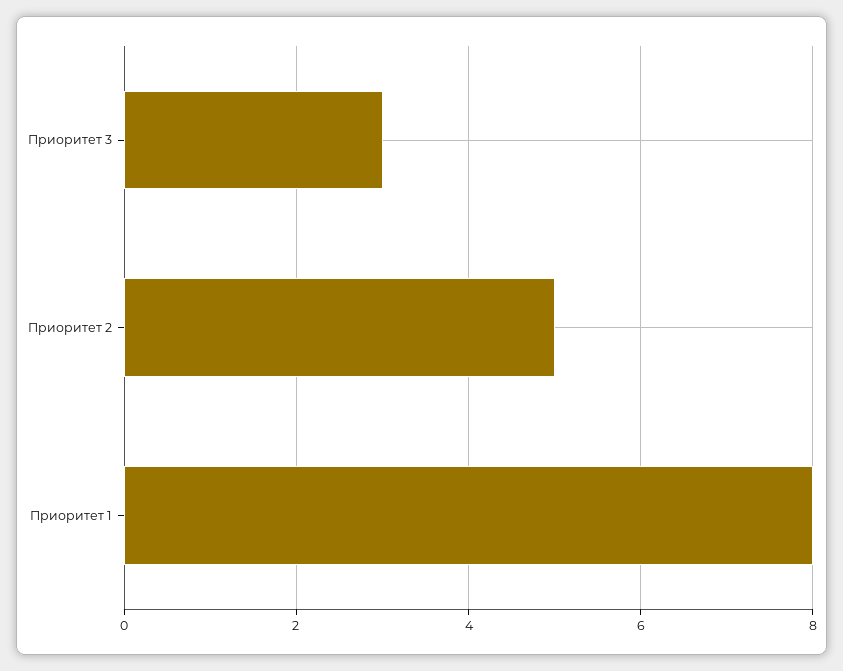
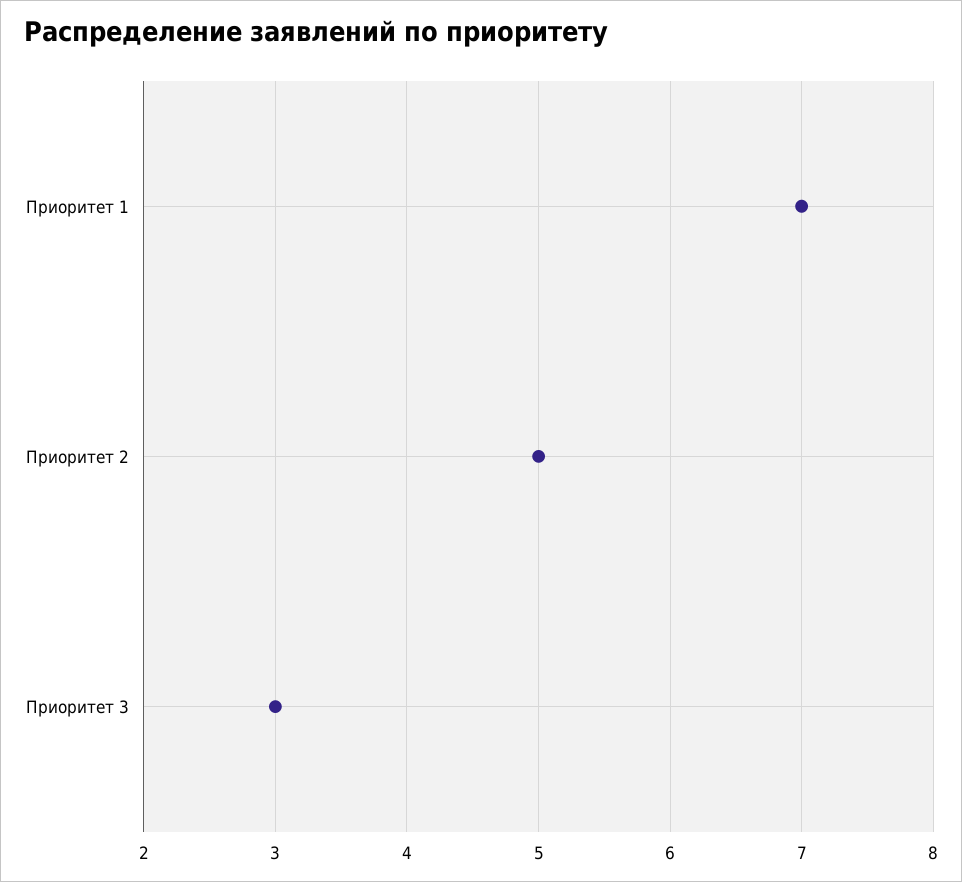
  {
    "Приоритет 3": 3,
    "Приоритет 2": 5,
-   "Приоритет 1": 8
+   "Приоритет 1": 7
  }

